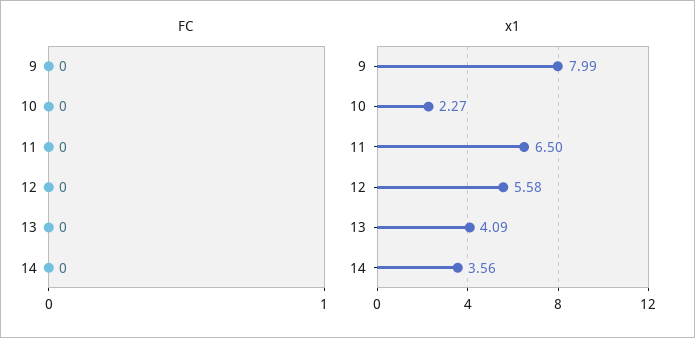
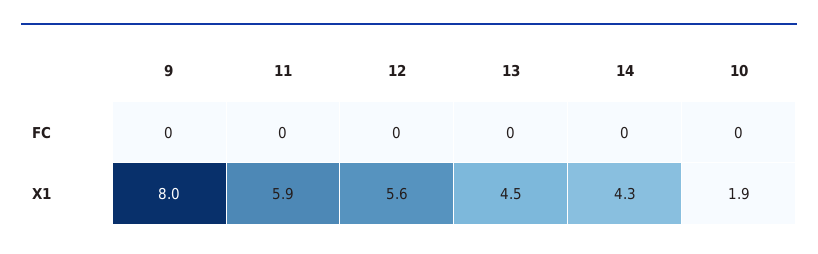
  {
    "FC": {
      "9": 0,
      "10": 0,
      "11": 0,
      "12": 0,
      "13": 0,
      "14": 0
    },
    "x1": {
      "9": 7.99,
-     "10": 2.27,
+     "10": 1.9,
-     "11": 6.5,
+     "11": 5.9,
      "12": 5.58,
-     "13": 4.09,
+     "13": 4.5,
-     "14": 3.56
+     "14": 4.3
    }
  }

